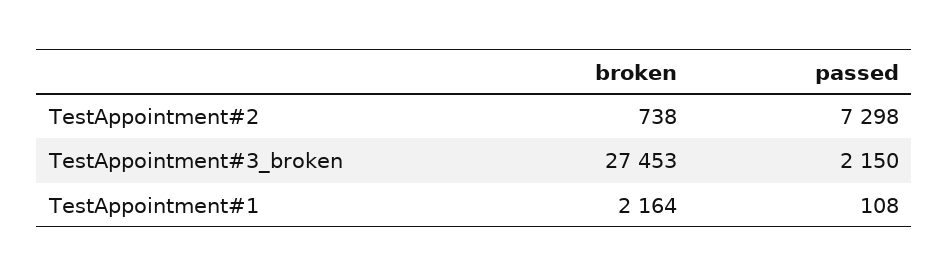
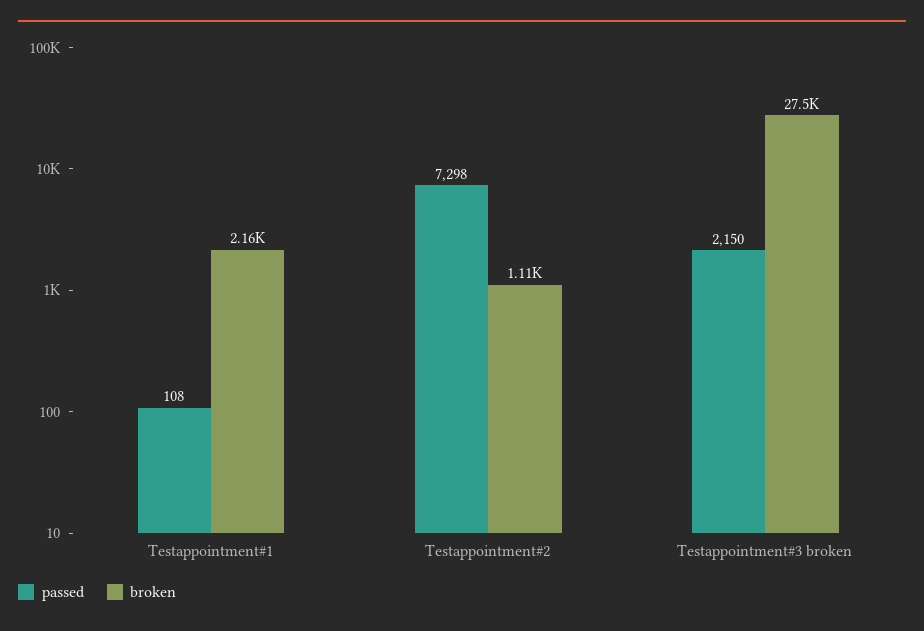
  {
    "broken": {
-     "TestAppointment#2": 738,
+     "TestAppointment#2": 1110,
      "TestAppointment#3_broken": 27453,
      "TestAppointment#1": 2164
    },
    "passed": {
      "TestAppointment#2": 7298,
      "TestAppointment#3_broken": 2150,
      "TestAppointment#1": 108
    }
  }

